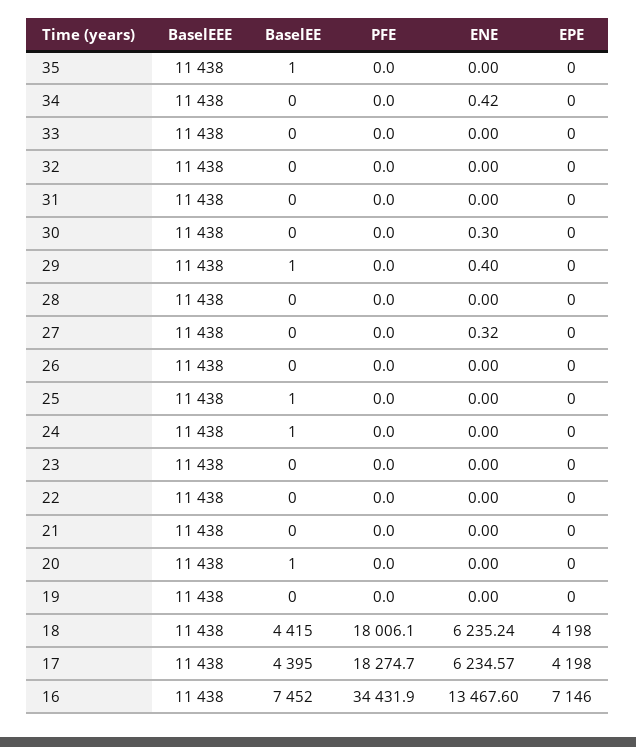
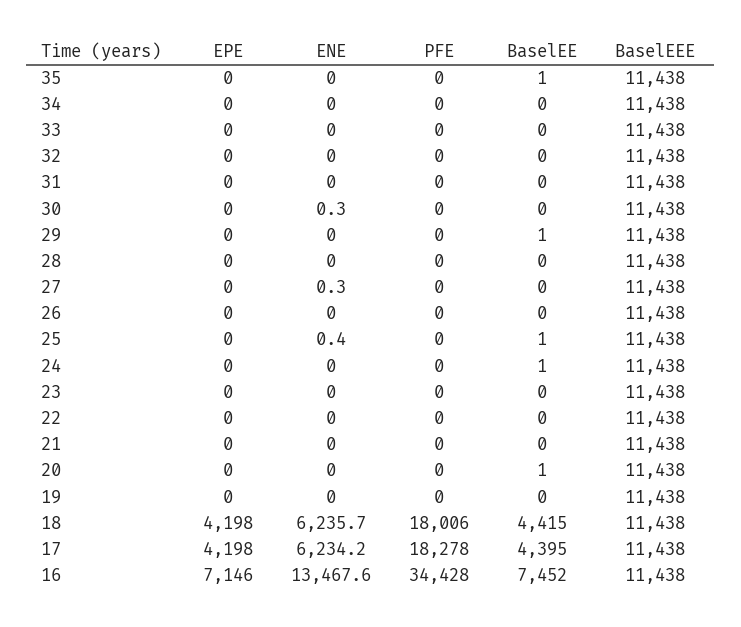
  {
    "BaselEEE": {
      "35": 11438,
      "34": 11438,
      "33": 11438,
      "32": 11438,
      "31": 11438,
      "30": 11438,
      "29": 11438,
      "28": 11438,
      "27": 11438,
      "26": 11438,
      "25": 11438,
      "24": 11438,
      "23": 11438,
      "22": 11438,
      "21": 11438,
      "20": 11438,
      "19": 11438,
      "18": 11438,
      "17": 11438,
      "16": 11438
    },
    "BaselEE": {
      "35": 1,
      "34": 0,
      "33": 0,
      "32": 0,
      "31": 0,
      "30": 0,
      "29": 1,
      "28": 0,
      "27": 0,
      "26": 0,
      "25": 1,
      "24": 1,
      "23": 0,
      "22": 0,
      "21": 0,
      "20": 1,
      "19": 0,
      "18": 4415,
      "17": 4395,
      "16": 7452
    },
    "PFE": {
      "35": 0,
      "34": 0,
      "33": 0,
      "32": 0,
      "31": 0,
      "30": 0,
      "29": 0,
      "28": 0,
      "27": 0,
      "26": 0,
      "25": 0,
      "24": 0,
      "23": 0,
      "22": 0,
      "21": 0,
      "20": 0,
      "19": 0,
      "18": 18006.1,
-     "17": 18274.7,
+     "17": 18278,
-     "16": 34431.9
+     "16": 34428
    },
    "ENE": {
      "35": 0,
-     "34": 0.42,
+     "34": 0,
      "33": 0,
      "32": 0,
      "31": 0,
      "30": 0.3,
-     "29": 0.4,
+     "29": 0,
      "28": 0,
      "27": 0.32,
      "26": 0,
-     "25": 0,
+     "25": 0.4,
      "24": 0,
      "23": 0,
      "22": 0,
      "21": 0,
      "20": 0,
      "19": 0,
-     "18": 6235.24,
+     "18": 6235.7,
-     "17": 6234.57,
+     "17": 6234.2,
      "16": 13467.6
    },
    "EPE": {
      "35": 0,
      "34": 0,
      "33": 0,
      "32": 0,
      "31": 0,
      "30": 0,
      "29": 0,
      "28": 0,
      "27": 0,
      "26": 0,
      "25": 0,
      "24": 0,
      "23": 0,
      "22": 0,
      "21": 0,
      "20": 0,
      "19": 0,
      "18": 4198,
      "17": 4198,
      "16": 7146
    }
  }

